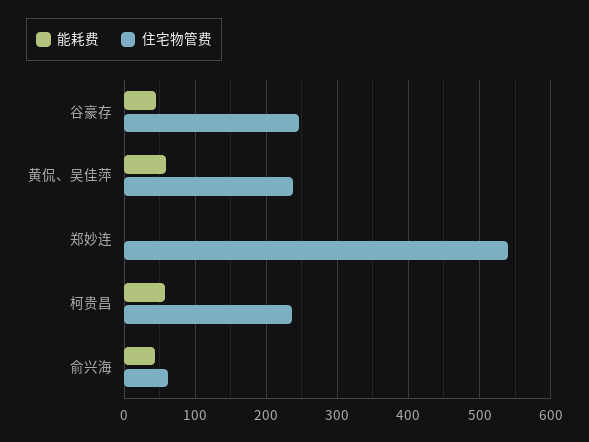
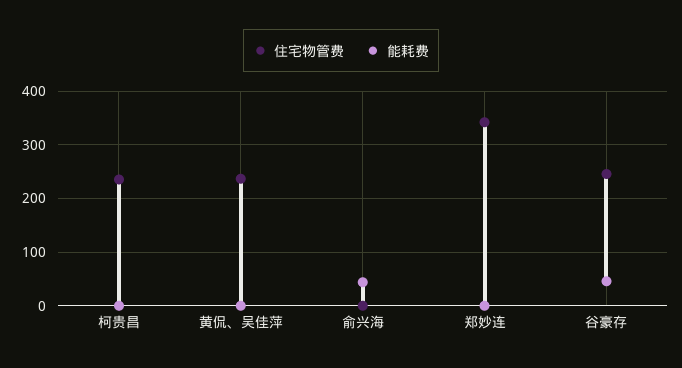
  {
    "能耗费": {
      "谷豪存": 50,
-     "黄侃、吴佳萍": 60,
+     "黄侃、吴佳萍": 0,
      "郑妙连": 0,
-     "柯贵昌": 60,
+     "柯贵昌": 0,
      "俞兴海": 40
    },
    "住宅物管费": {
      "谷豪存": 250,
      "黄侃、吴佳萍": 240,
-     "郑妙连": 540,
+     "郑妙连": 340,
      "柯贵昌": 240,
-     "俞兴海": 60
+     "俞兴海": 0
    }
  }

